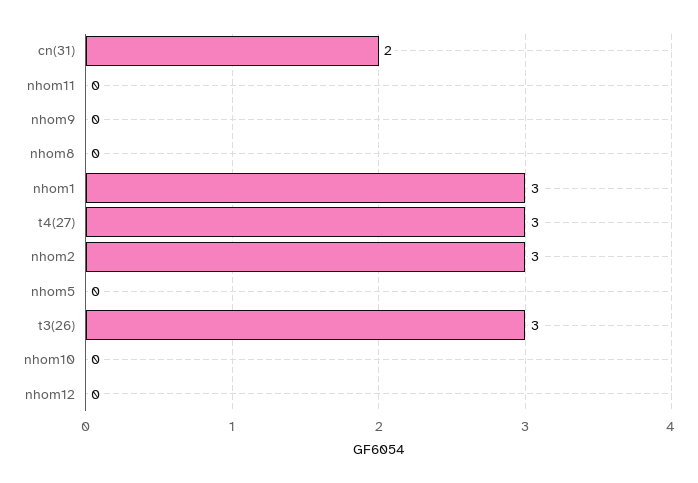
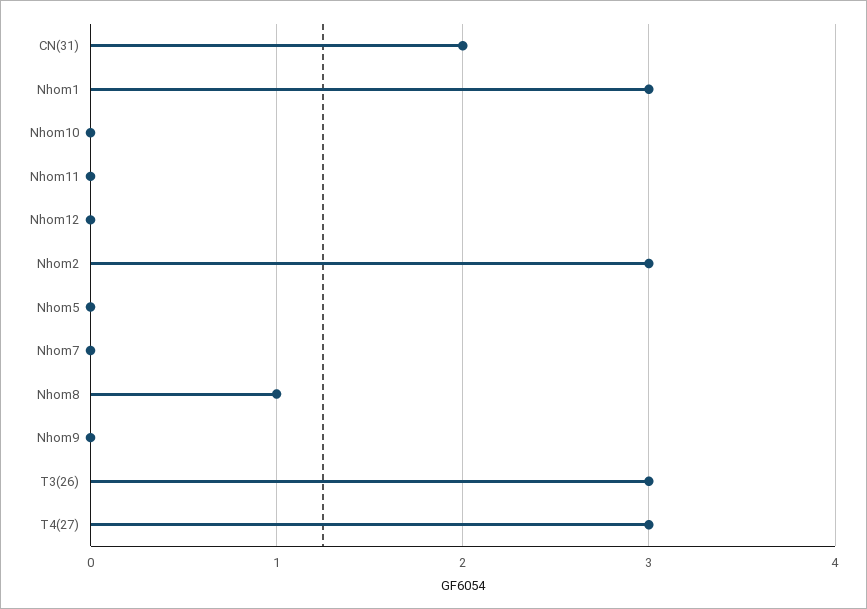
  {
    "cn(31)": 2,
    "nhom11": 0,
    "nhom9": 0,
-   "nhom8": 0,
+   "nhom8": 1,
    "nhom1": 3,
    "t4(27)": 3,
    "nhom2": 3,
    "nhom5": 0,
    "t3(26)": 3,
    "nhom10": 0,
-   "nhom12": 0
+   "nhom12": 0,
+   "Nhom7": 0
  }

